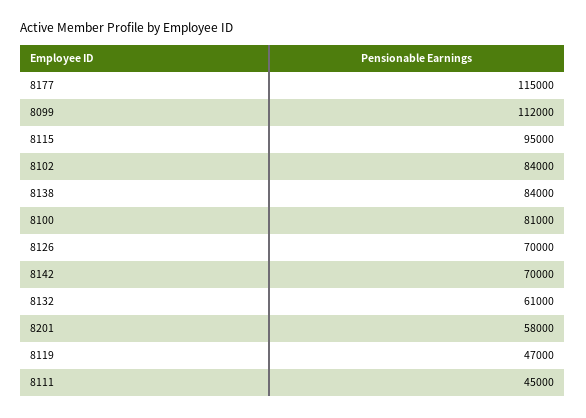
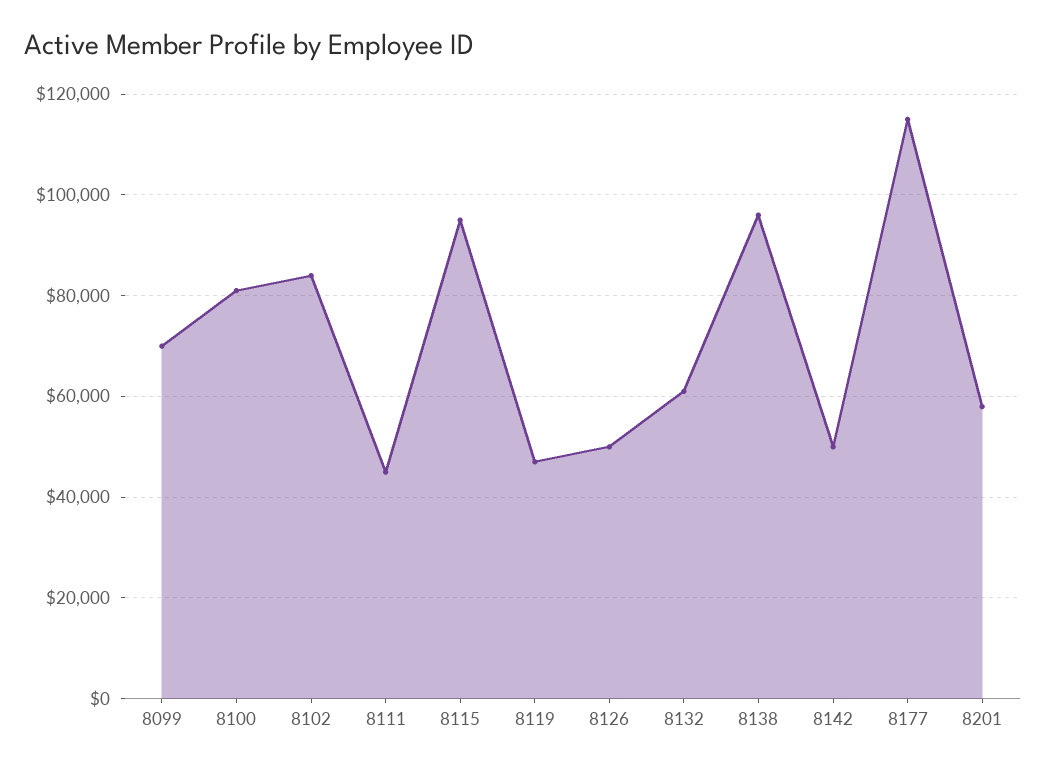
  {
    "8177": 115000,
-   "8099": 112000,
+   "8099": 70000,
    "8115": 95000,
    "8102": 84000,
-   "8138": 84000,
+   "8138": 96000,
    "8100": 81000,
-   "8126": 70000,
+   "8126": 50000,
-   "8142": 70000,
+   "8142": 50000,
    "8132": 61000,
    "8201": 58000,
    "8119": 47000,
    "8111": 45000
  }

